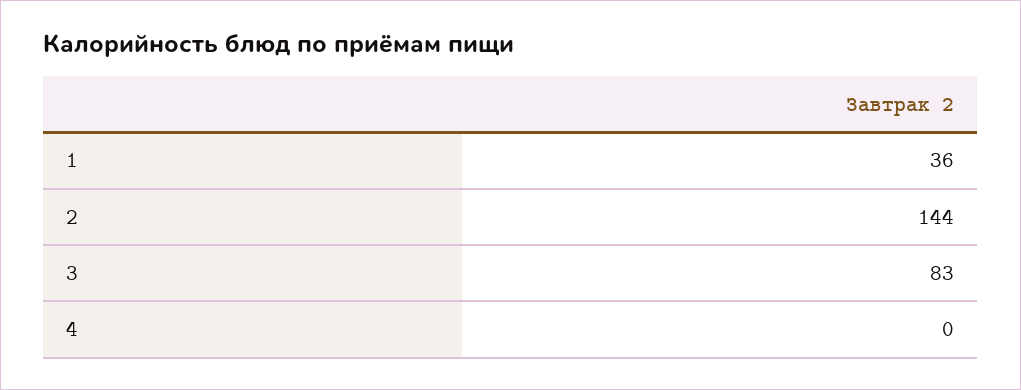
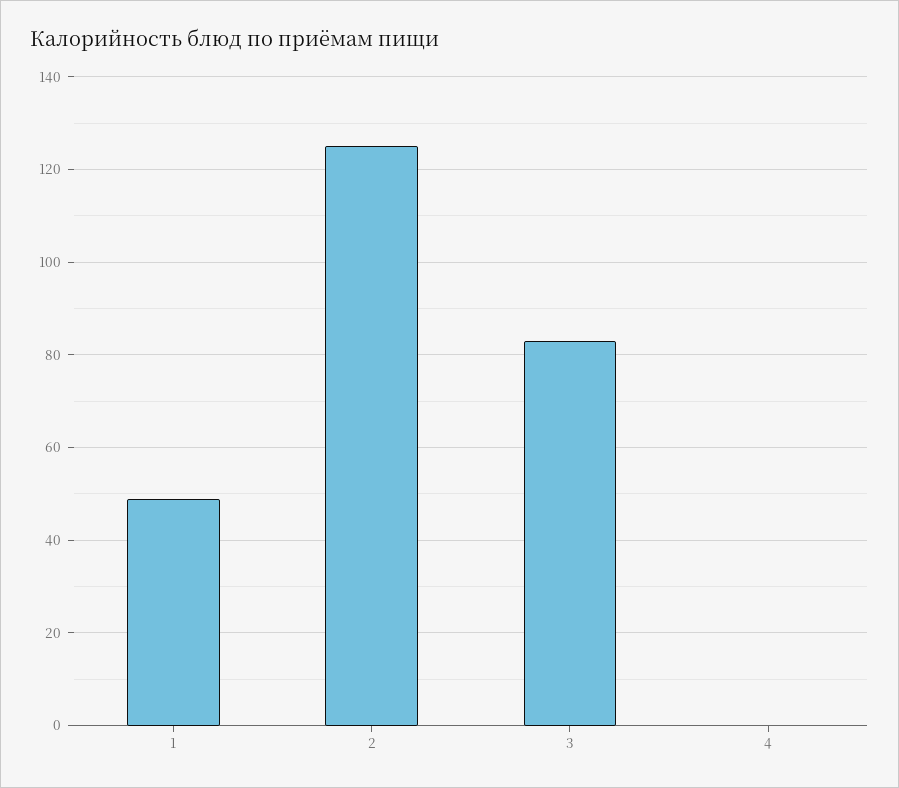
  {
-   "1": 36,
+   "1": 50,
-   "2": 144,
+   "2": 125,
    "3": 83,
    "4": 0
  }

